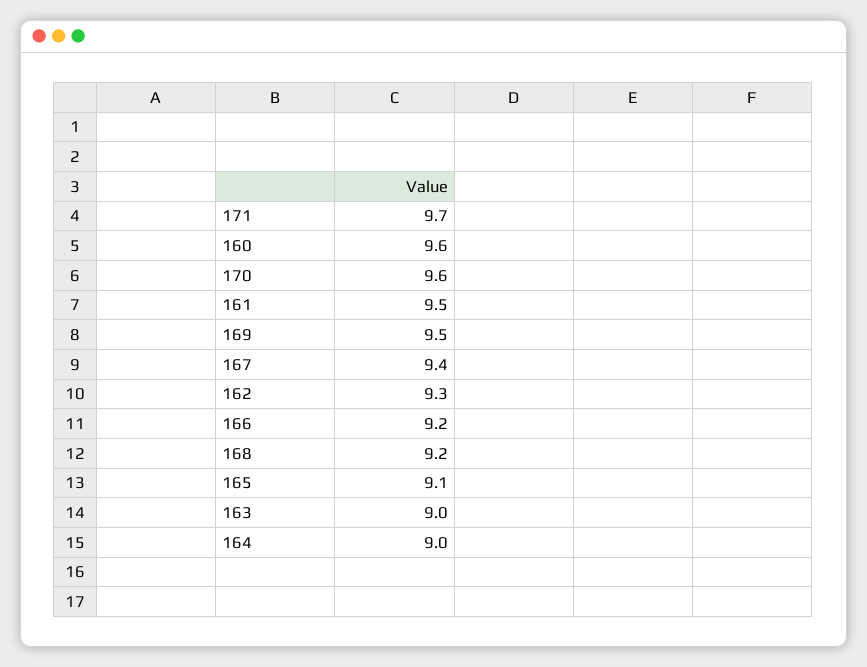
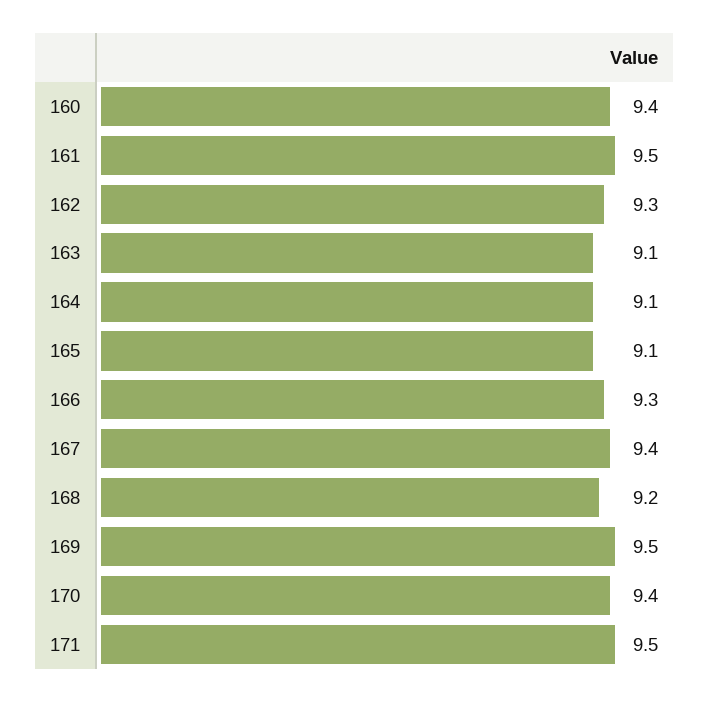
  {
-   "171": 9.7,
+   "171": 9.5,
-   "160": 9.6,
+   "160": 9.4,
-   "170": 9.6,
+   "170": 9.4,
    "161": 9.5,
    "169": 9.5,
    "167": 9.4,
    "162": 9.3,
-   "166": 9.2,
+   "166": 9.3,
    "168": 9.2,
    "165": 9.1,
-   "163": 9,
+   "163": 9.1,
-   "164": 9
+   "164": 9.1
  }

